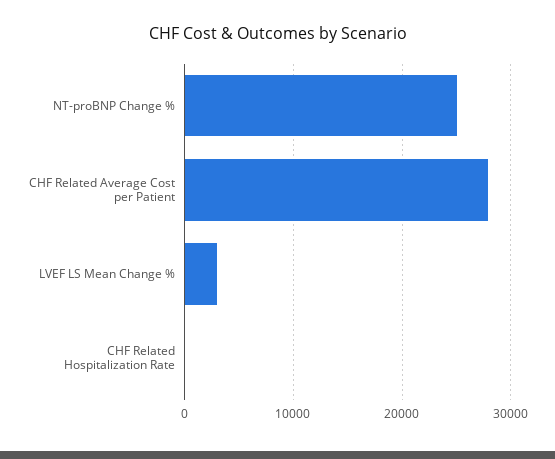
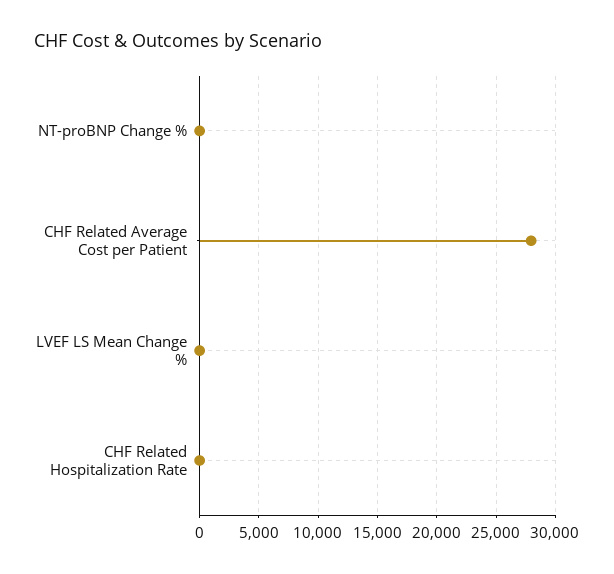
  {
-   "NT-proBNP Change %": 25000,
+   "NT-proBNP Change %": 0,
    "CHF Related Average Cost per Patient": 28000,
-   "LVEF LS Mean Change %": 3000,
+   "LVEF LS Mean Change %": 0,
    "CHF Related Hospitalization Rate": 0
  }

